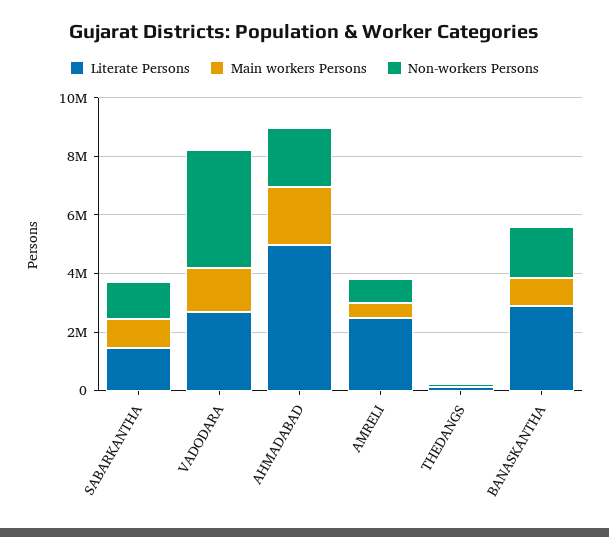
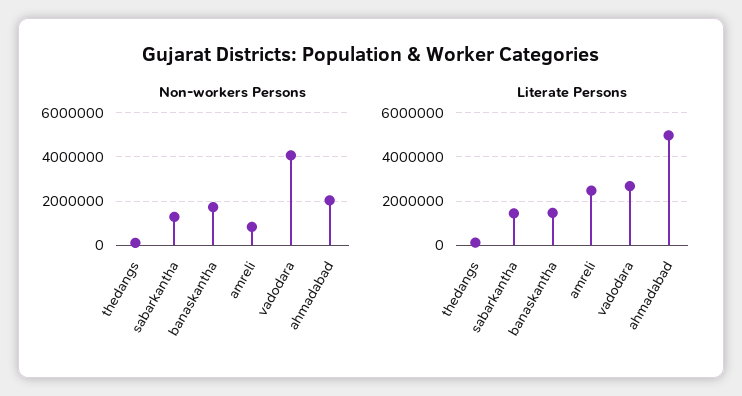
  {
    "Literate Persons": {
      "SABARKANTHA": 1500000,
      "VADODARA": 2500000,
      "AHMADABAD": 5000000,
      "AMRELI": 2500000,
      "THEDANGS": 0,
-     "BANASKANTHA": 3000000
+     "BANASKANTHA": 1500000
    },
-   "Main workers Persons": {
-     "SABARKANTHA": 1000000,
-     "VADODARA": 1500000,
-     "AHMADABAD": 2000000,
-     "AMRELI": 500000,
-     "THEDANGS": 0,
-     "BANASKANTHA": 1000000
-   },
    "Non-workers Persons": {
      "SABARKANTHA": 1500000,
      "VADODARA": 4000000,
      "AHMADABAD": 2000000,
      "AMRELI": 1000000,
      "THEDANGS": 0,
      "BANASKANTHA": 1500000
    }
  }

